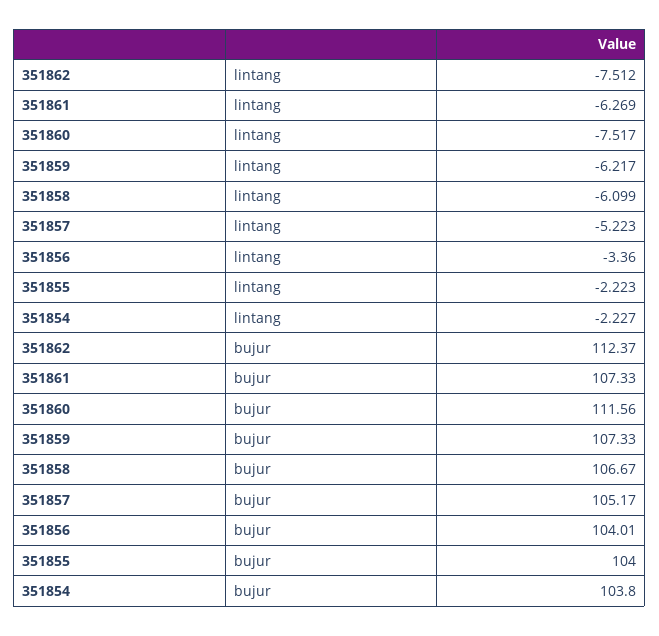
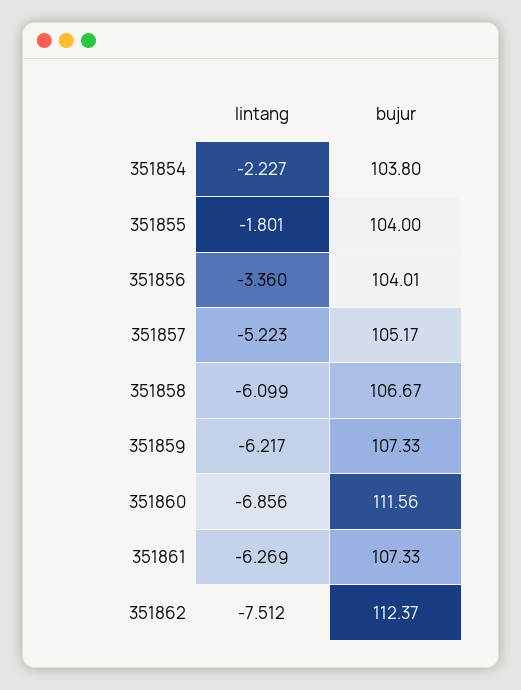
  {
    "351862": {
      "lintang": -7.512,
      "bujur": 112.37
    },
    "351861": {
      "lintang": -6.269,
      "bujur": 107.33
    },
    "351860": {
-     "lintang": -7.517,
+     "lintang": -6.856,
      "bujur": 111.56
    },
    "351859": {
      "lintang": -6.217,
      "bujur": 107.33
    },
    "351858": {
      "lintang": -6.099,
      "bujur": 106.67
    },
    "351857": {
      "lintang": -5.223,
      "bujur": 105.17
    },
    "351856": {
      "lintang": -3.36,
      "bujur": 104.01
    },
    "351855": {
-     "lintang": -2.223,
+     "lintang": -1.801,
      "bujur": 104
    },
    "351854": {
      "lintang": -2.227,
      "bujur": 103.8
    }
  }

